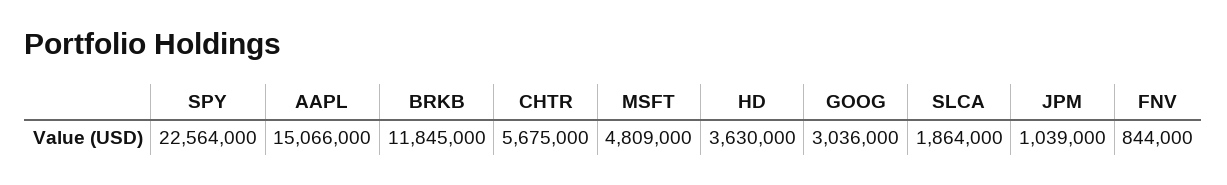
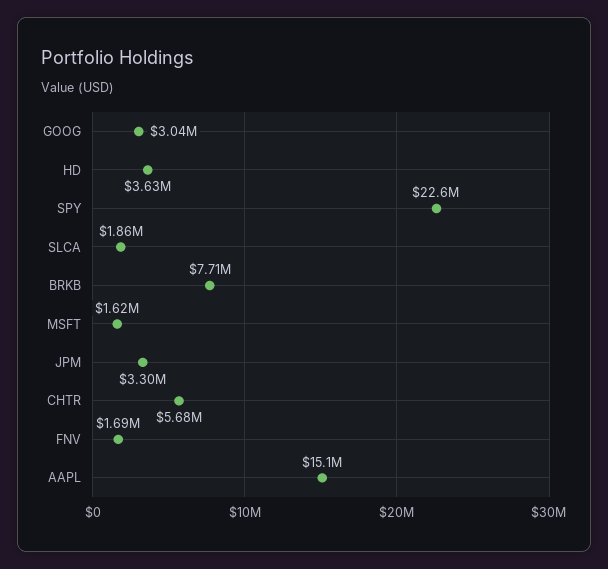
  {
    "SPY": 22564000,
    "AAPL": 15066000,
-   "BRKB": 11845000,
+   "BRKB": 7710000,
    "CHTR": 5675000,
-   "MSFT": 4809000,
+   "MSFT": 1620000,
    "HD": 3630000,
    "GOOG": 3036000,
    "SLCA": 1864000,
-   "JPM": 1039000,
+   "JPM": 3300000,
-   "FNV": 844000
+   "FNV": 1690000
  }

